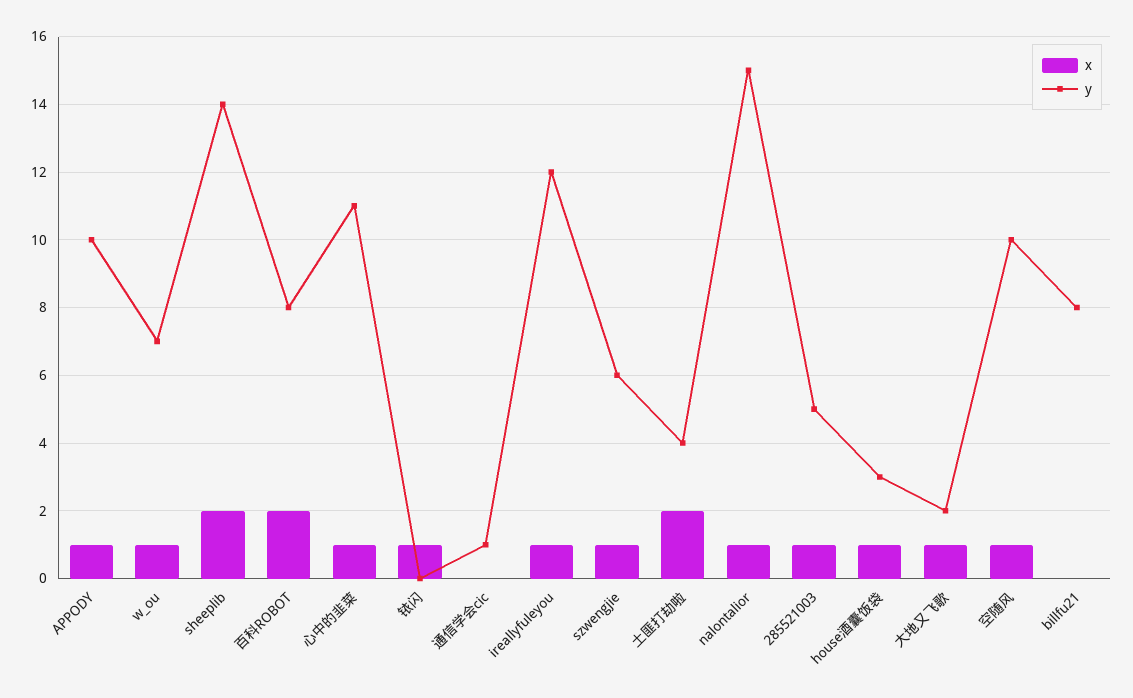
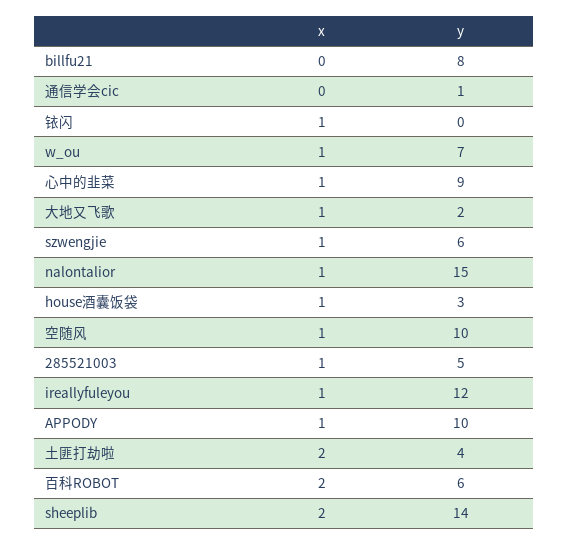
  {
    "x": {
      "APPODY": 1,
      "w_ou": 1,
      "sheeplib": 2,
      "百科ROBOT": 2,
      "心中的韭菜": 1,
      "铱闪": 1,
      "通信学会cic": 0,
      "ireallyfuleyou": 1,
      "szwengjie": 1,
      "土匪打劫啦": 2,
      "nalontalior": 1,
      "285521003": 1,
      "house酒囊饭袋": 1,
      "大地又飞歌": 1,
      "空随风": 1,
      "billfu21": 0
    },
    "y": {
      "APPODY": 10,
      "w_ou": 7,
      "sheeplib": 14,
-     "百科ROBOT": 8,
+     "百科ROBOT": 6,
-     "心中的韭菜": 11,
+     "心中的韭菜": 9,
      "铱闪": 0,
      "通信学会cic": 1,
      "ireallyfuleyou": 12,
      "szwengjie": 6,
      "土匪打劫啦": 4,
      "nalontalior": 15,
      "285521003": 5,
      "house酒囊饭袋": 3,
      "大地又飞歌": 2,
      "空随风": 10,
      "billfu21": 8
    }
  }

